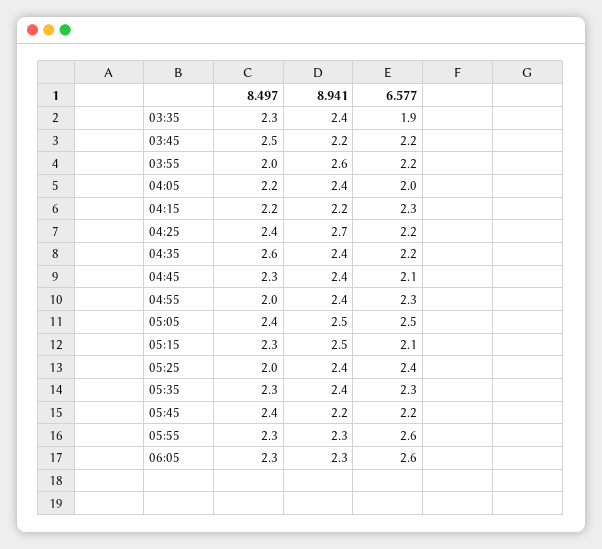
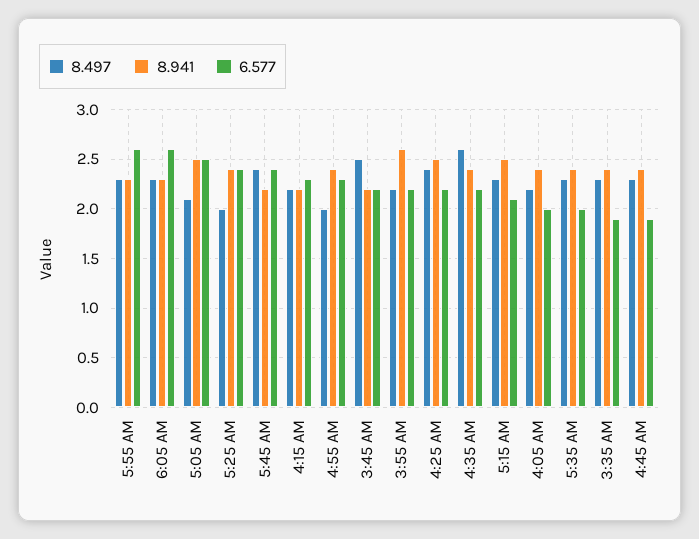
  {
    "8.497": {
      "03:35": 2.3,
      "03:45": 2.5,
-     "03:55": 2,
+     "03:55": 2.2,
      "04:05": 2.2,
      "04:15": 2.2,
      "04:25": 2.4,
      "04:35": 2.6,
      "04:45": 2.3,
      "04:55": 2,
-     "05:05": 2.4,
+     "05:05": 2.1,
      "05:15": 2.3,
      "05:25": 2,
      "05:35": 2.3,
      "05:45": 2.4,
      "05:55": 2.3,
      "06:05": 2.3
    },
    "8.941": {
      "03:35": 2.4,
      "03:45": 2.2,
      "03:55": 2.6,
      "04:05": 2.4,
      "04:15": 2.2,
-     "04:25": 2.7,
+     "04:25": 2.5,
      "04:35": 2.4,
      "04:45": 2.4,
      "04:55": 2.4,
      "05:05": 2.5,
      "05:15": 2.5,
      "05:25": 2.4,
      "05:35": 2.4,
      "05:45": 2.2,
      "05:55": 2.3,
      "06:05": 2.3
    },
    "6.577": {
      "03:35": 1.9,
      "03:45": 2.2,
      "03:55": 2.2,
      "04:05": 2,
      "04:15": 2.3,
      "04:25": 2.2,
      "04:35": 2.2,
-     "04:45": 2.1,
+     "04:45": 1.9,
      "04:55": 2.3,
      "05:05": 2.5,
      "05:15": 2.1,
      "05:25": 2.4,
-     "05:35": 2.3,
+     "05:35": 2,
-     "05:45": 2.2,
+     "05:45": 2.4,
      "05:55": 2.6,
      "06:05": 2.6
    }
  }

